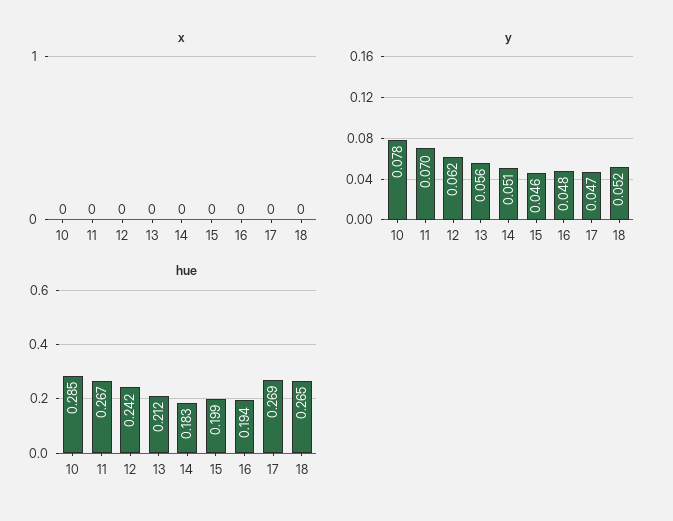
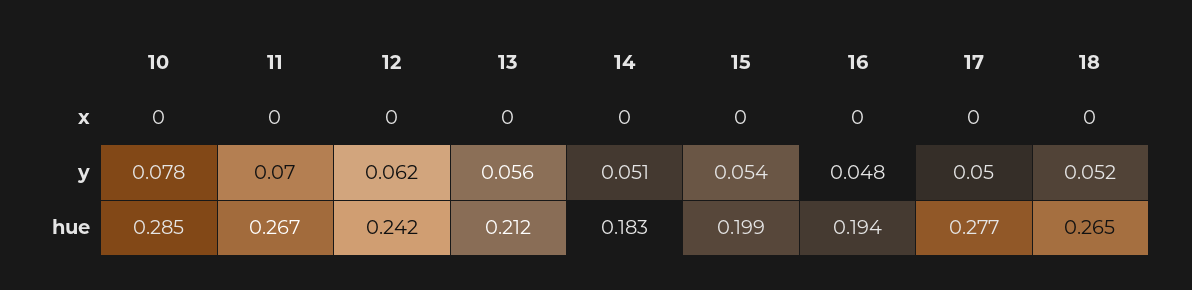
  {
    "x": {
      "10": 0,
      "11": 0,
      "12": 0,
      "13": 0,
      "14": 0,
      "15": 0,
      "16": 0,
      "17": 0,
      "18": 0
    },
    "y": {
      "10": 0.078,
      "11": 0.07,
      "12": 0.062,
      "13": 0.056,
      "14": 0.051,
-     "15": 0.046,
+     "15": 0.054,
      "16": 0.048,
-     "17": 0.047,
+     "17": 0.05,
      "18": 0.052
    },
    "hue": {
      "10": 0.285,
      "11": 0.267,
      "12": 0.242,
      "13": 0.212,
      "14": 0.183,
      "15": 0.199,
      "16": 0.194,
-     "17": 0.269,
+     "17": 0.277,
      "18": 0.265
    }
  }

